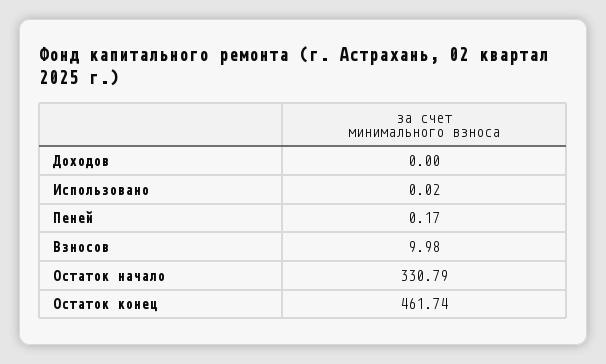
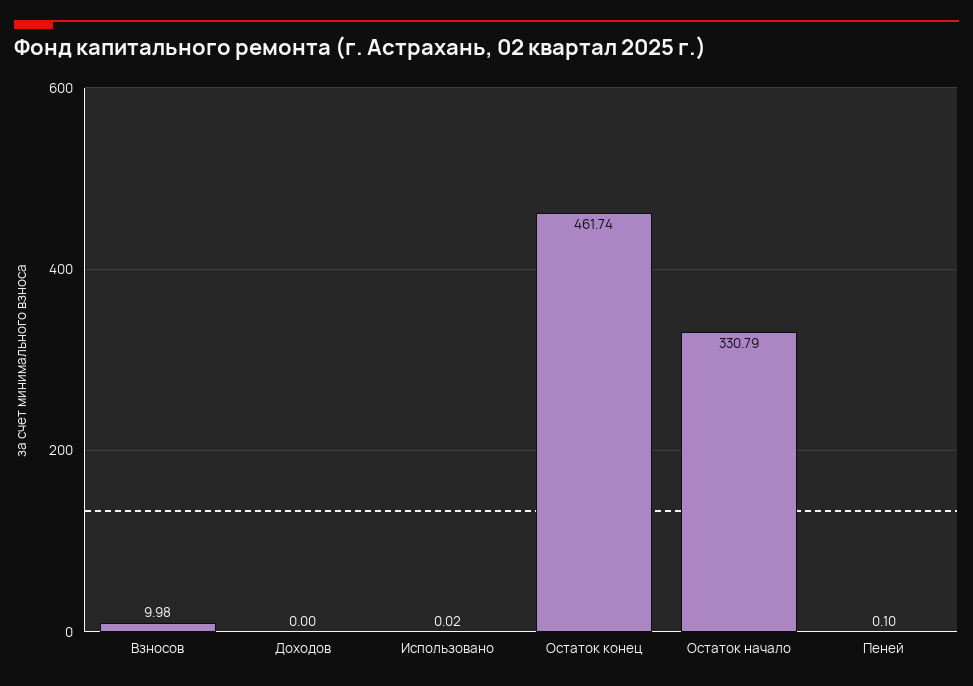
  {
    "Доходов": 0,
    "Использовано": 0.02,
-   "Пеней": 0.17,
+   "Пеней": 0.1,
    "Взносов": 9.98,
    "Остаток начало": 330.79,
    "Остаток конец": 461.74
  }

